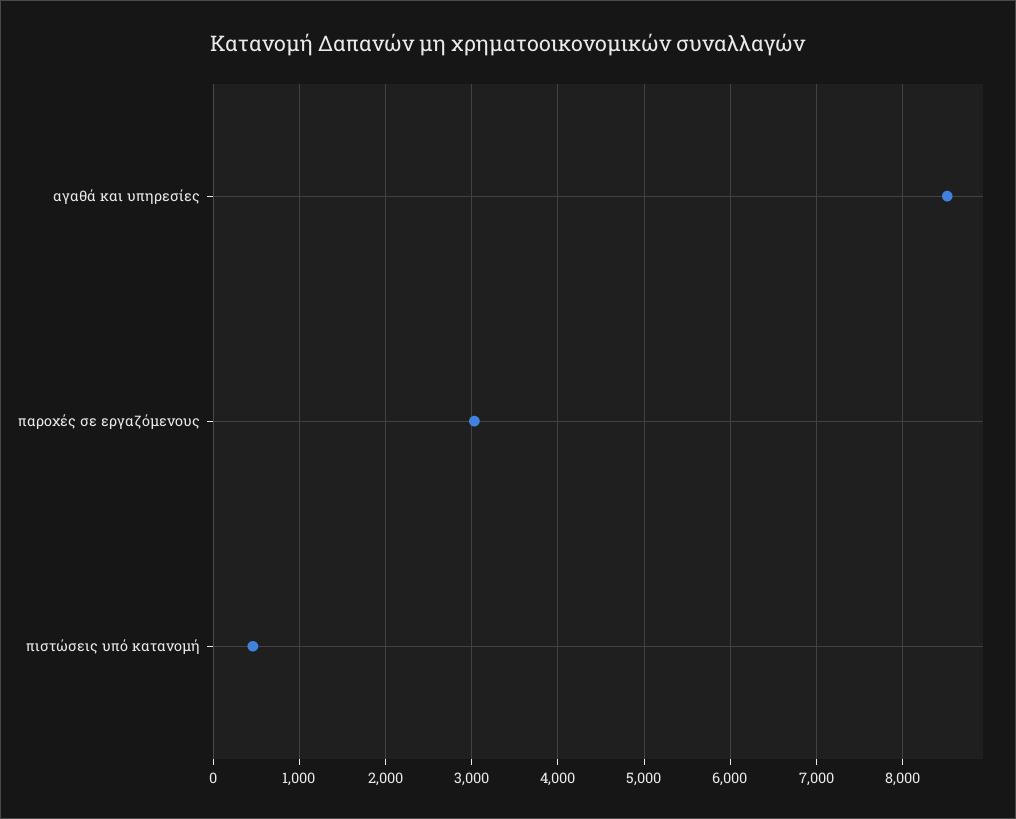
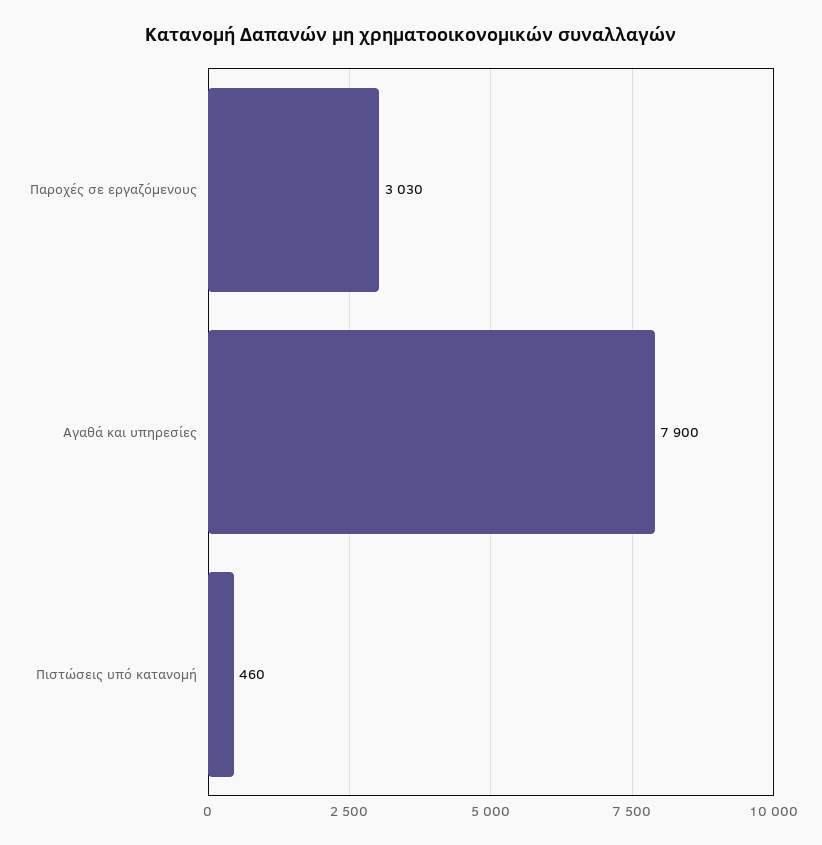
  {
-   "αγαθά και υπηρεσίες": 8500,
+   "αγαθά και υπηρεσίες": 7900,
    "παροχές σε εργαζόμενους": 3030,
    "πιστώσεις υπό κατανομή": 460
  }

